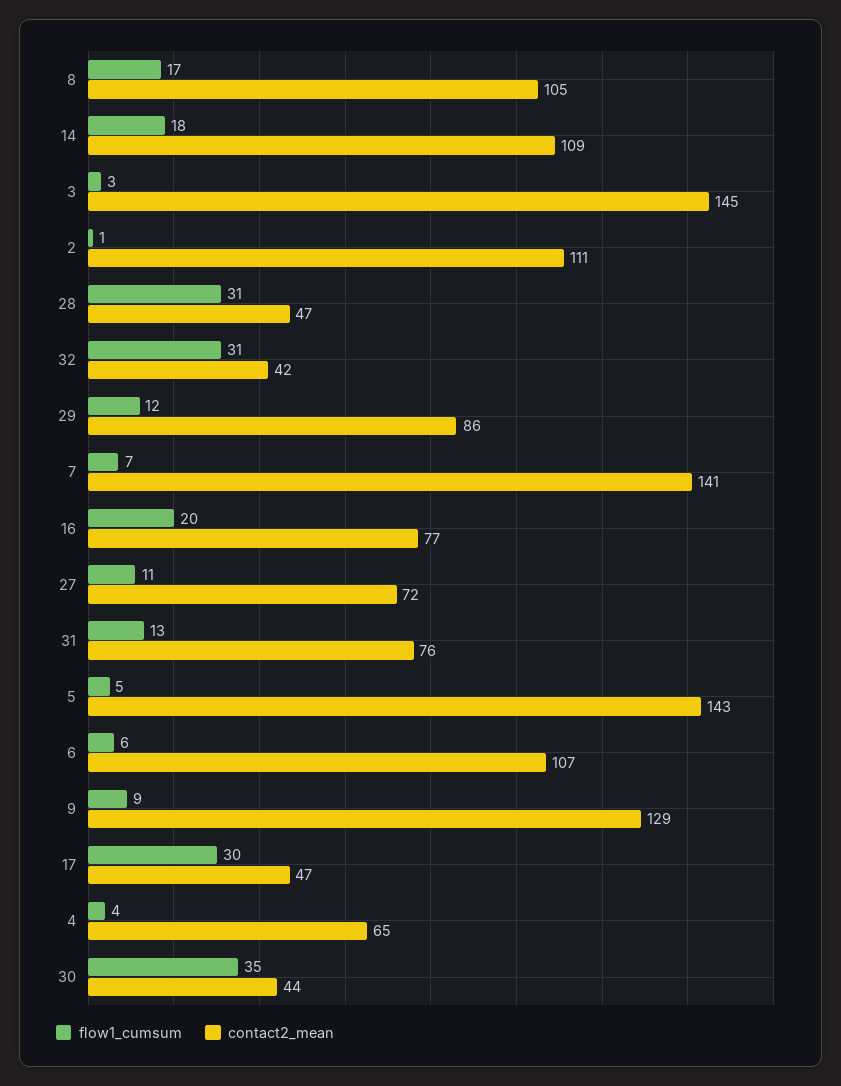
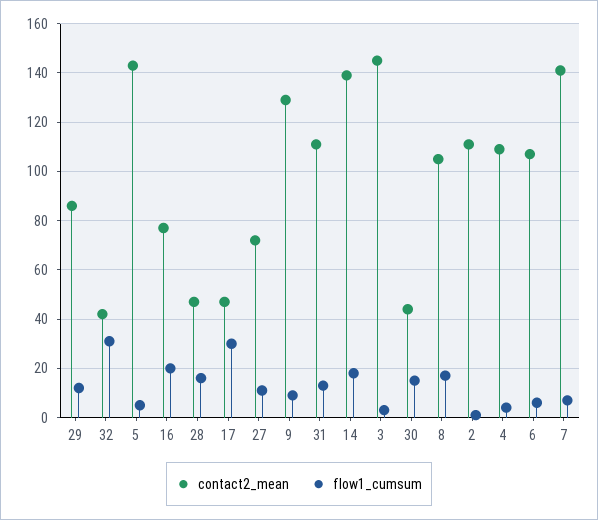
  {
    "flow1_cumsum": {
      "8": 17,
      "14": 18,
      "3": 3,
      "2": 1,
-     "28": 31,
+     "28": 15,
      "32": 31,
      "29": 12,
      "7": 7,
      "16": 20,
      "27": 11,
      "31": 13,
      "5": 5,
      "6": 6,
      "9": 9,
      "17": 30,
      "4": 4,
-     "30": 35
+     "30": 15
    },
    "contact2_mean": {
      "8": 105,
-     "14": 109,
+     "14": 140,
      "3": 145,
      "2": 111,
      "28": 47,
      "32": 42,
      "29": 86,
      "7": 141,
      "16": 77,
      "27": 72,
-     "31": 76,
+     "31": 110,
      "5": 143,
      "6": 107,
      "9": 129,
      "17": 47,
-     "4": 65,
+     "4": 110,
      "30": 44
    }
  }

